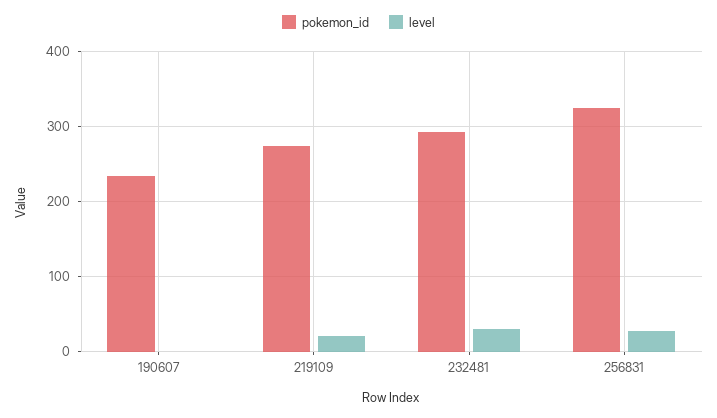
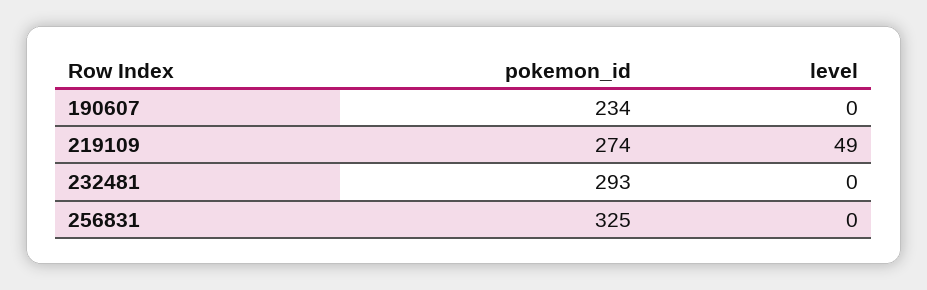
  {
    "pokemon_id": {
      "190607": 234,
      "219109": 274,
      "232481": 293,
      "256831": 325
    },
    "level": {
      "190607": 0,
-     "219109": 20,
+     "219109": 49,
-     "232481": 30,
+     "232481": 0,
-     "256831": 30
+     "256831": 0
    }
  }

